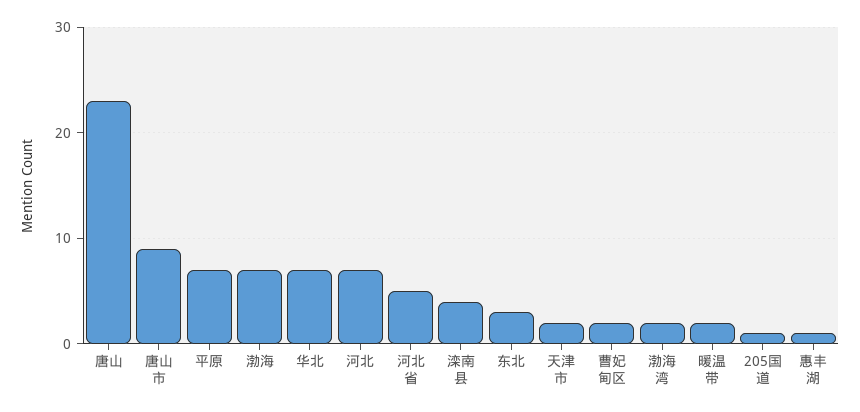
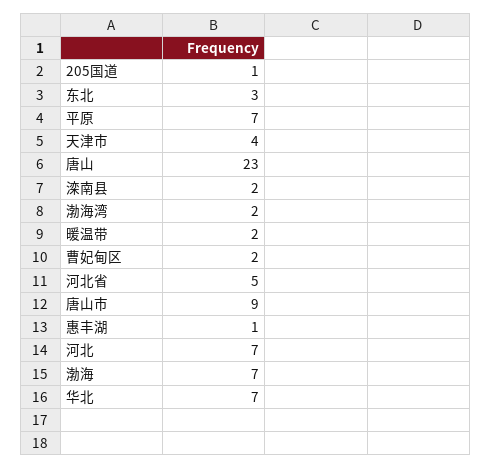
  {
    "唐山": 23,
    "唐山市": 9,
    "平原": 7,
    "渤海": 7,
    "华北": 7,
    "河北": 7,
    "河北省": 5,
-   "滦南县": 4,
+   "滦南县": 2,
    "东北": 3,
-   "天津市": 2,
+   "天津市": 4,
    "曹妃甸区": 2,
    "渤海湾": 2,
    "暖温带": 2,
    "205国道": 1,
    "惠丰湖": 1
  }

